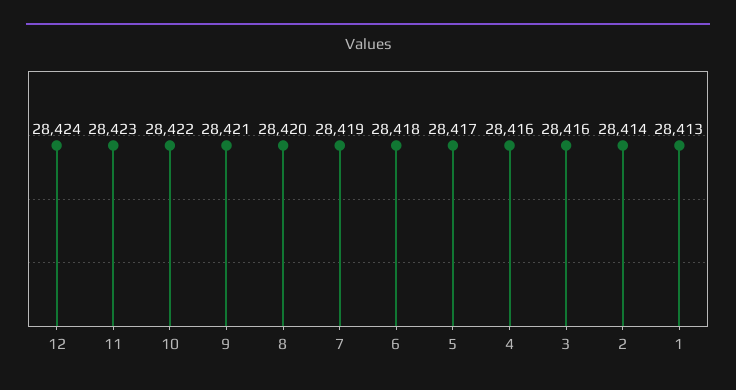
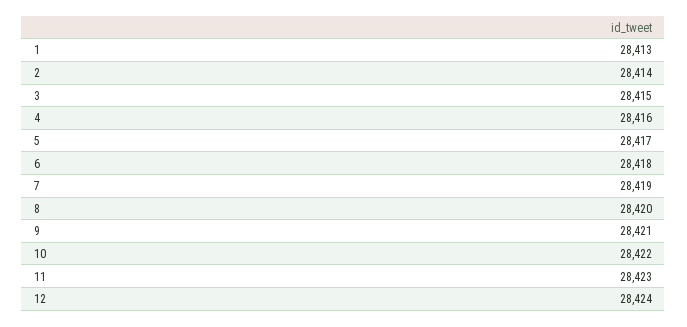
  {
    "12": 28424,
    "11": 28423,
    "10": 28422,
    "9": 28421,
    "8": 28420,
    "7": 28419,
    "6": 28418,
    "5": 28417,
    "4": 28416,
-   "3": 28416,
+   "3": 28415,
    "2": 28414,
    "1": 28413
  }

